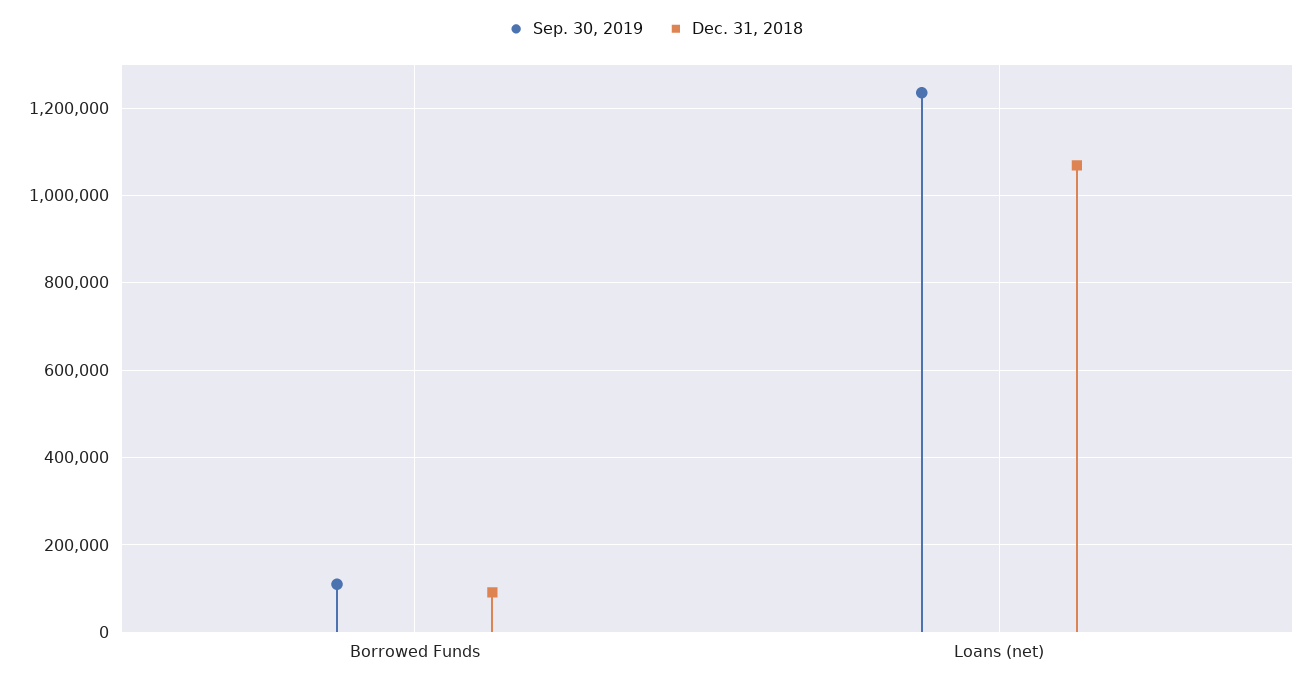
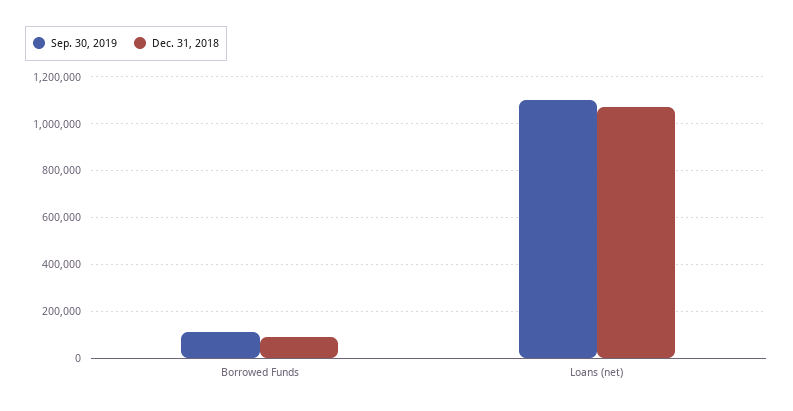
  {
    "Sep. 30, 2019": {
      "Borrowed Funds": 100000,
-     "Loans (net)": 1240000
+     "Loans (net)": 1100000
    },
    "Dec. 31, 2018": {
      "Borrowed Funds": 100000,
      "Loans (net)": 1060000
    }
  }

